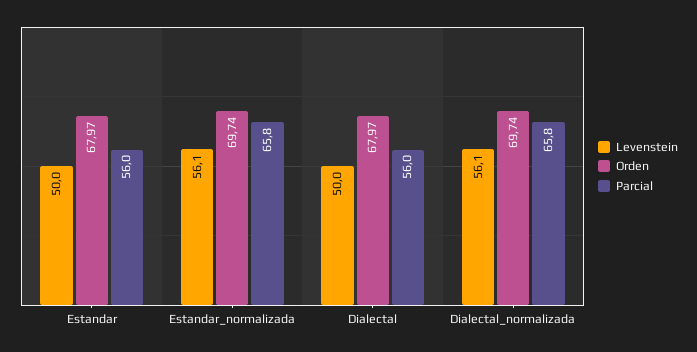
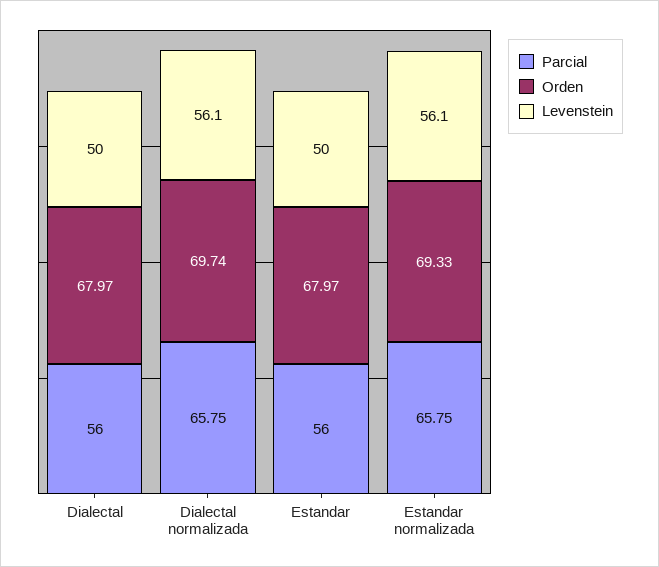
  {
    "Levenstein": {
      "Estandar": 50,
      "Estandar_normalizada": 56.1,
      "Dialectal": 50,
      "Dialectal_normalizada": 56.1
    },
    "Orden": {
      "Estandar": 67.97,
-     "Estandar_normalizada": 69.74,
+     "Estandar_normalizada": 69.33,
      "Dialectal": 67.97,
      "Dialectal_normalizada": 69.74
    },
    "Parcial": {
      "Estandar": 56,
      "Estandar_normalizada": 65.75,
      "Dialectal": 56,
      "Dialectal_normalizada": 65.75
    }
  }

